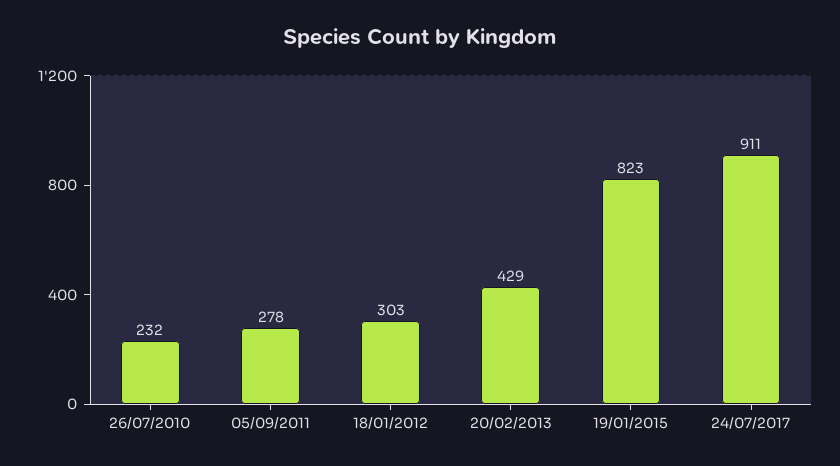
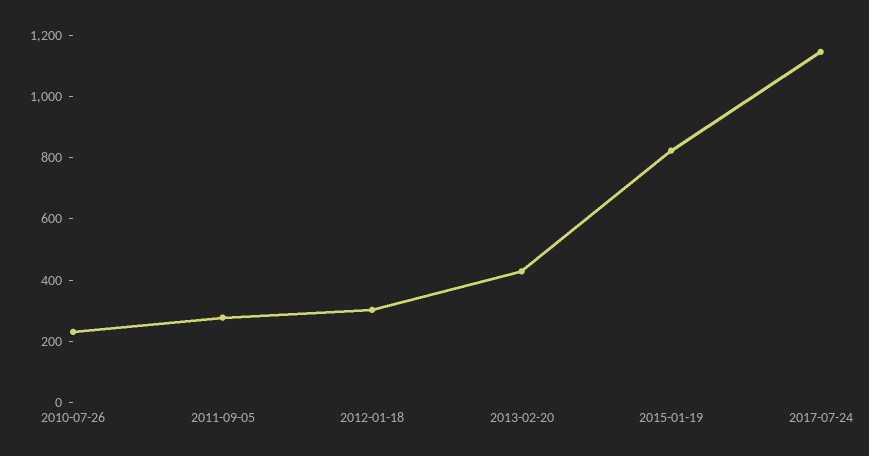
  {
    "26/07/2010": 232,
    "05/09/2011": 278,
    "18/01/2012": 303,
    "20/02/2013": 429,
    "19/01/2015": 823,
-   "24/07/2017": 911
+   "24/07/2017": 1150
  }

